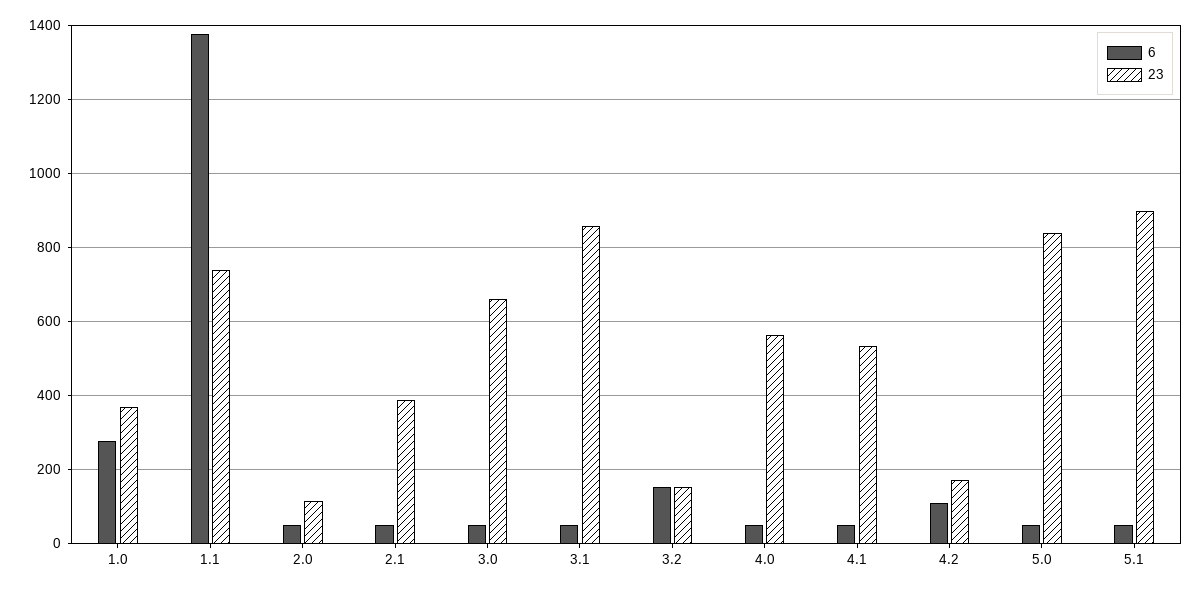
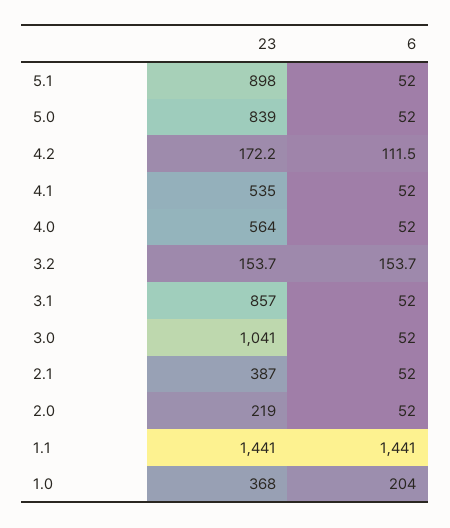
  {
    "6": {
-     "1.0": 280,
+     "1.0": 204,
-     "1.1": 1380,
+     "1.1": 1441,
      "2.0": 52,
      "2.1": 52,
      "3.0": 52,
      "3.1": 52,
      "3.2": 153.7,
      "4.0": 52,
      "4.1": 52,
      "4.2": 111.5,
      "5.0": 52,
      "5.1": 52
    },
    "23": {
      "1.0": 368,
-     "1.1": 740,
+     "1.1": 1441,
-     "2.0": 120,
+     "2.0": 219,
      "2.1": 387,
-     "3.0": 660,
+     "3.0": 1041,
      "3.1": 857,
      "3.2": 153.7,
      "4.0": 564,
      "4.1": 535,
      "4.2": 172.2,
      "5.0": 839,
      "5.1": 898
    }
  }

